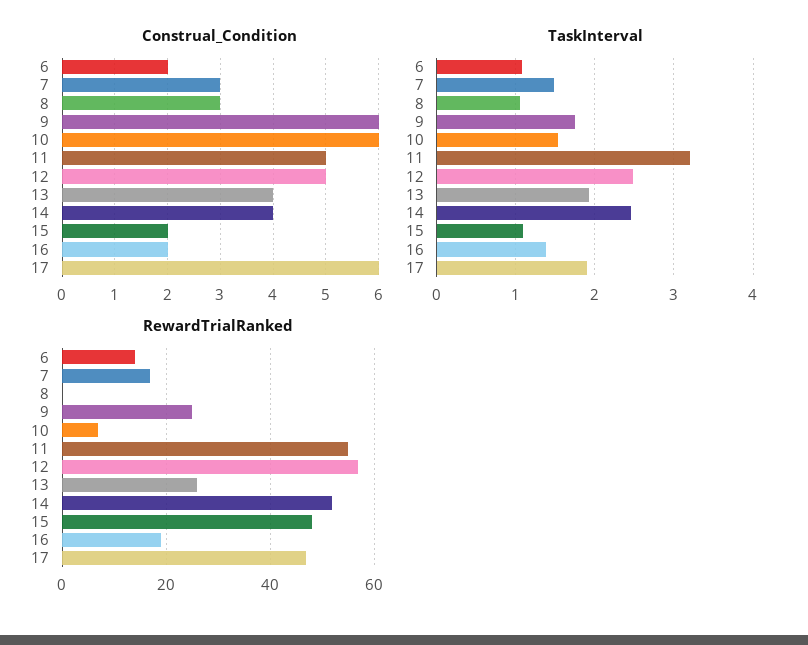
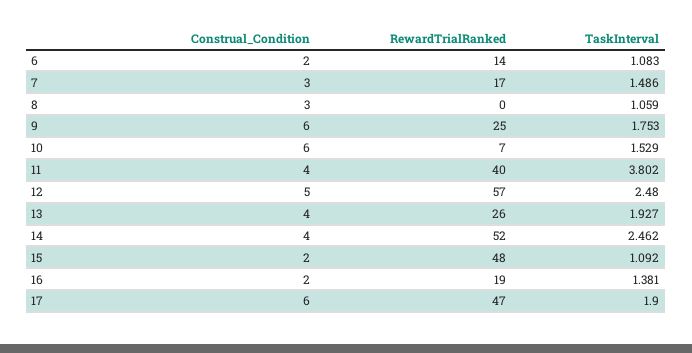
  {
    "Construal_Condition": {
      "6": 2,
      "7": 3,
      "8": 3,
      "9": 6,
      "10": 6,
-     "11": 5,
+     "11": 4,
      "12": 5,
      "13": 4,
      "14": 4,
      "15": 2,
      "16": 2,
      "17": 6
    },
    "TaskInterval": {
      "6": 1.083,
      "7": 1.486,
      "8": 1.059,
      "9": 1.753,
      "10": 1.529,
-     "11": 3.2,
+     "11": 3.802,
      "12": 2.48,
      "13": 1.927,
      "14": 2.462,
      "15": 1.092,
      "16": 1.381,
      "17": 1.9
    },
    "RewardTrialRanked": {
      "6": 14,
      "7": 17,
      "8": 0,
      "9": 25,
      "10": 7,
-     "11": 55,
+     "11": 40,
      "12": 57,
      "13": 26,
      "14": 52,
      "15": 48,
      "16": 19,
      "17": 47
    }
  }

